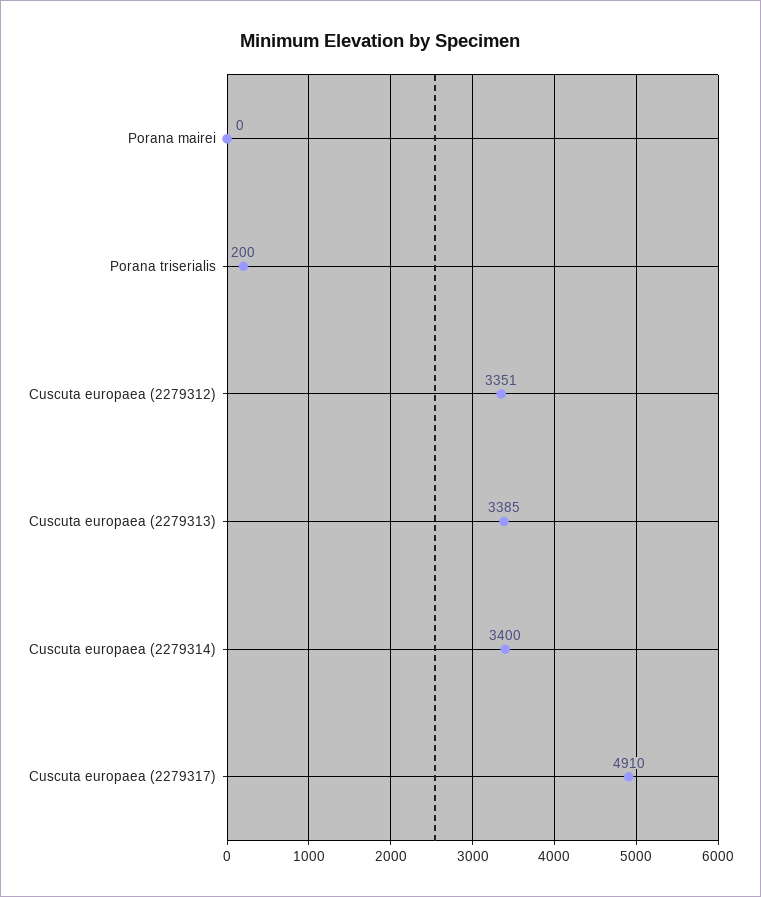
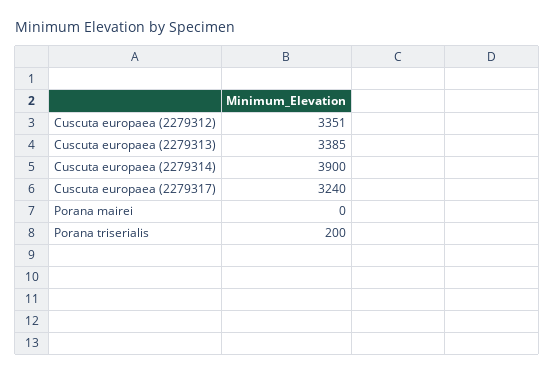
  {
    "Porana mairei": 0,
    "Porana triserialis": 200,
    "Cuscuta europaea (2279312)": 3351,
    "Cuscuta europaea (2279313)": 3385,
-   "Cuscuta europaea (2279314)": 3400,
+   "Cuscuta europaea (2279314)": 3900,
-   "Cuscuta europaea (2279317)": 4910
+   "Cuscuta europaea (2279317)": 3240
  }

